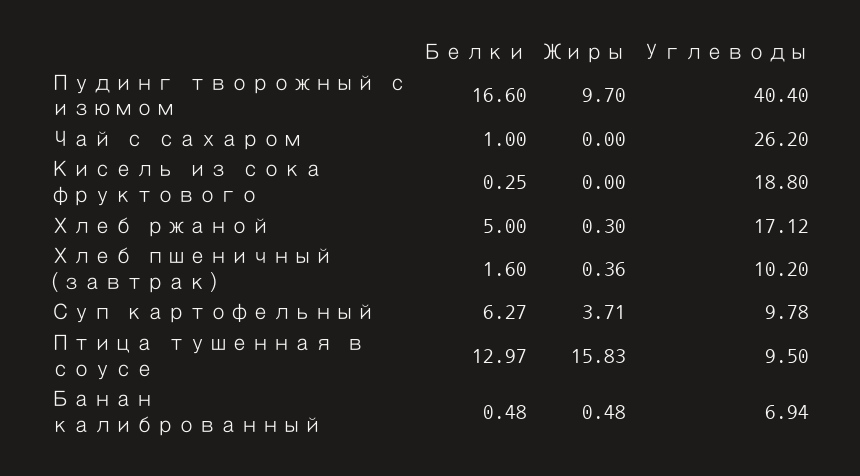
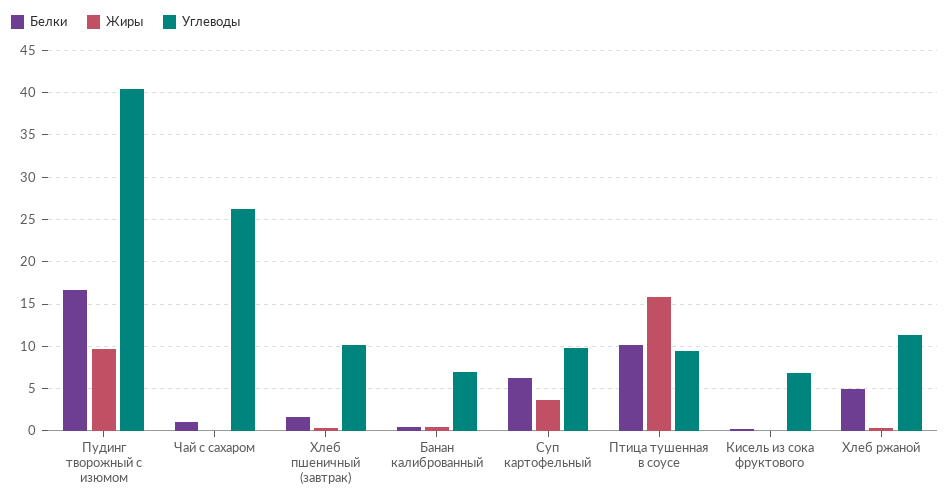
  {
    "Белки": {
      "Пудинг творожный с изюмом": 16.6,
      "Чай с сахаром": 1,
      "Кисель из сока фруктового": 0.25,
      "Хлеб ржаной": 5,
      "Хлеб пшеничный (завтрак)": 1.6,
      "Суп картофельный": 6.27,
-     "Птица тушенная в соусе": 12.97,
+     "Птица тушенная в соусе": 10,
      "Банан калиброванный": 0.48
    },
    "Жиры": {
      "Пудинг творожный с изюмом": 9.7,
      "Чай с сахаром": 0,
      "Кисель из сока фруктового": 0,
      "Хлеб ржаной": 0.3,
      "Хлеб пшеничный (завтрак)": 0.36,
      "Суп картофельный": 3.71,
      "Птица тушенная в соусе": 15.83,
      "Банан калиброванный": 0.48
    },
    "Углеводы": {
      "Пудинг творожный с изюмом": 40.4,
      "Чай с сахаром": 26.2,
-     "Кисель из сока фруктового": 18.8,
+     "Кисель из сока фруктового": 7,
-     "Хлеб ржаной": 17.12,
+     "Хлеб ржаной": 11,
      "Хлеб пшеничный (завтрак)": 10.2,
      "Суп картофельный": 9.78,
      "Птица тушенная в соусе": 9.5,
      "Банан калиброванный": 6.94
    }
  }

